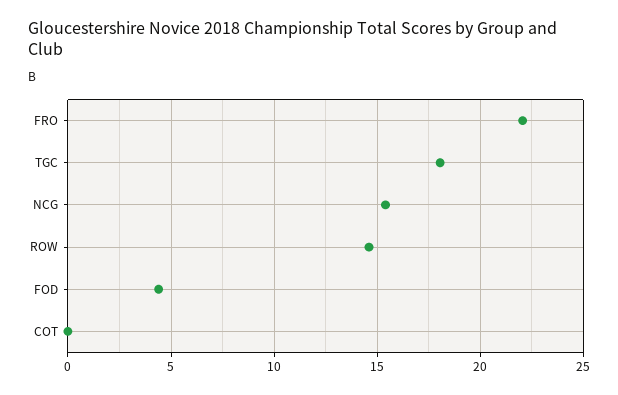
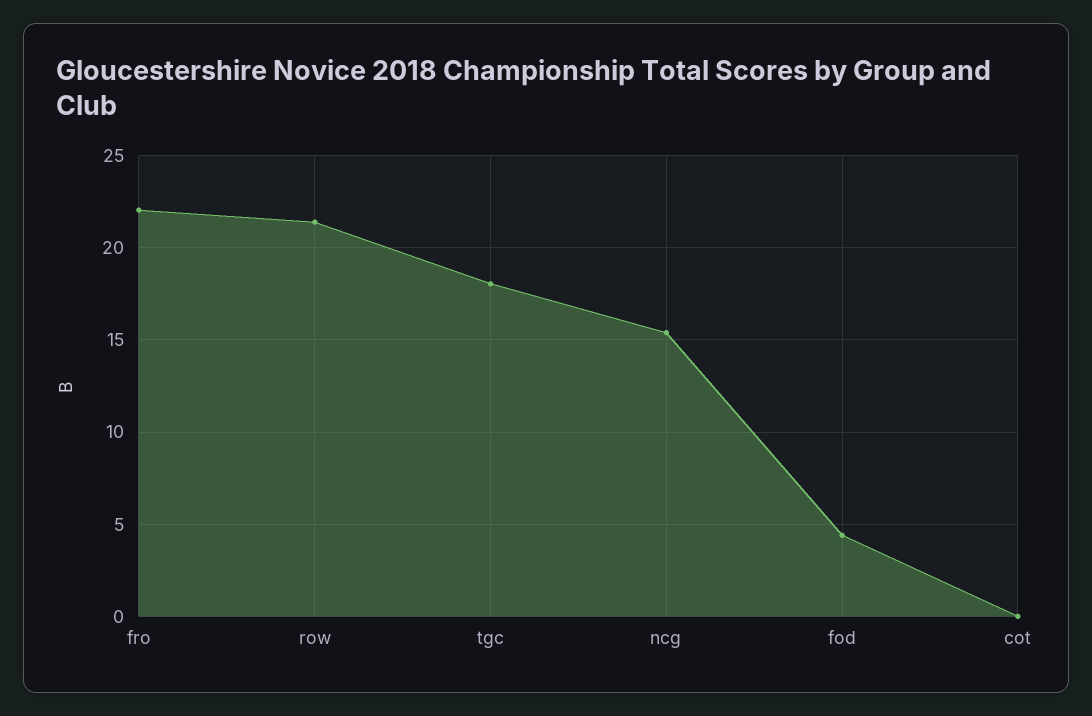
  {
    "FRO": 22,
    "TGC": 18,
    "NCG": 15.5,
-   "ROW": 14.5,
+   "ROW": 21.5,
    "FOD": 4.5,
    "COT": 0
  }

